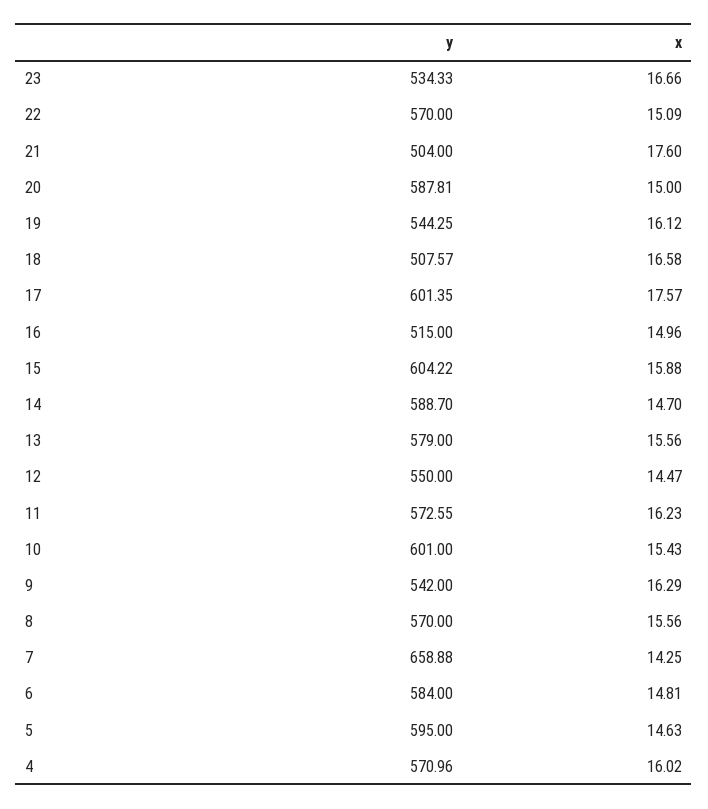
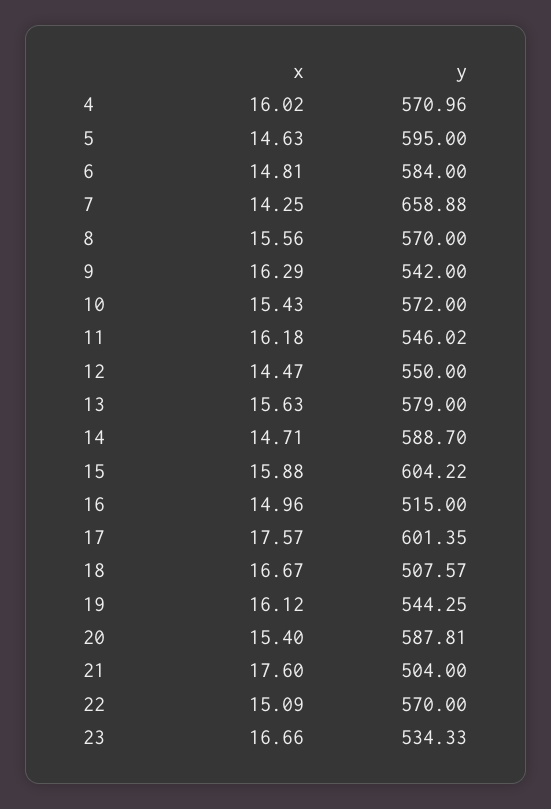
  {
    "y": {
      "23": 534.33,
      "22": 570,
      "21": 504,
      "20": 587.81,
      "19": 544.25,
      "18": 507.57,
      "17": 601.35,
      "16": 515,
      "15": 604.22,
      "14": 588.7,
      "13": 579,
      "12": 550,
-     "11": 572.55,
+     "11": 546.02,
-     "10": 601,
+     "10": 572,
      "9": 542,
      "8": 570,
      "7": 658.88,
      "6": 584,
      "5": 595,
      "4": 570.96
    },
    "x": {
      "23": 16.66,
      "22": 15.09,
      "21": 17.6,
-     "20": 15,
+     "20": 15.4,
      "19": 16.12,
-     "18": 16.58,
+     "18": 16.67,
      "17": 17.57,
      "16": 14.96,
      "15": 15.88,
-     "14": 14.7,
+     "14": 14.71,
-     "13": 15.56,
+     "13": 15.63,
      "12": 14.47,
-     "11": 16.23,
+     "11": 16.18,
      "10": 15.43,
      "9": 16.29,
      "8": 15.56,
      "7": 14.25,
      "6": 14.81,
      "5": 14.63,
      "4": 16.02
    }
  }

